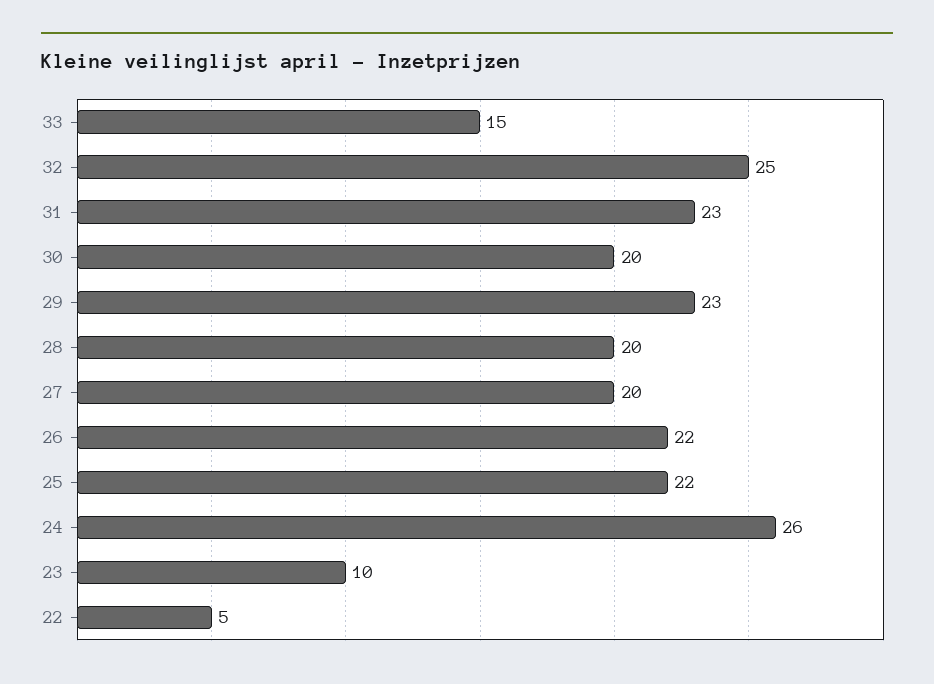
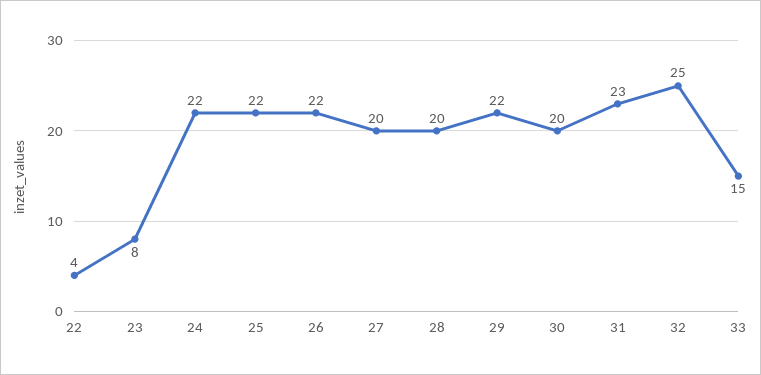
  {
    "33": 15,
    "32": 25,
    "31": 23,
    "30": 20,
-   "29": 23,
+   "29": 22,
    "28": 20,
    "27": 20,
    "26": 22,
    "25": 22,
-   "24": 26,
+   "24": 22,
-   "23": 10,
+   "23": 8,
-   "22": 5
+   "22": 4
  }

